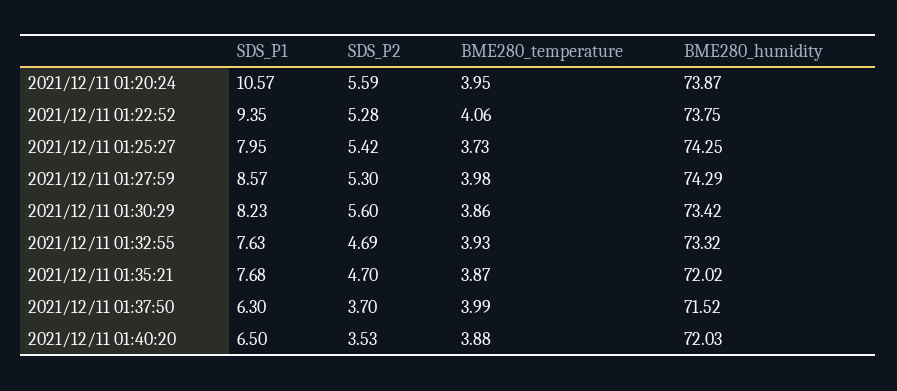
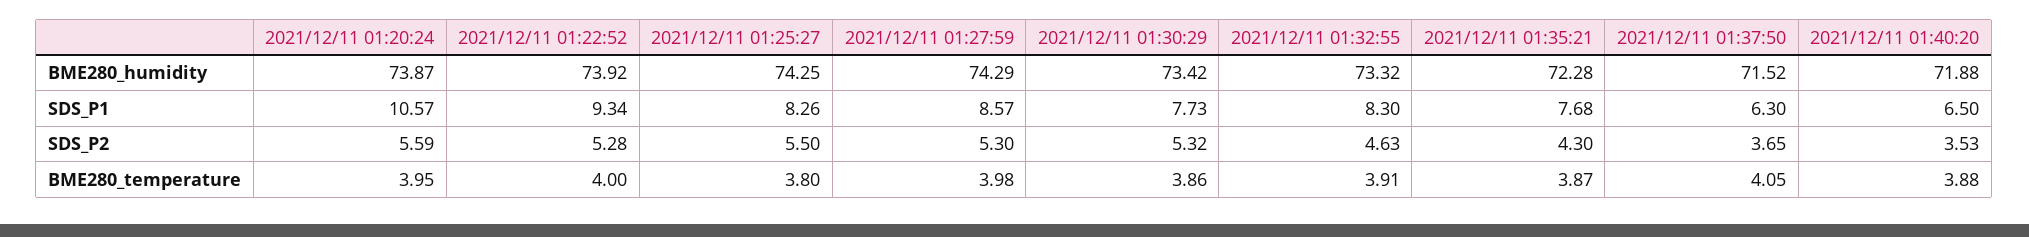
  {
    "SDS_P1": {
      "2021/12/11 01:20:24": 10.57,
-     "2021/12/11 01:22:52": 9.35,
+     "2021/12/11 01:22:52": 9.34,
-     "2021/12/11 01:25:27": 7.95,
+     "2021/12/11 01:25:27": 8.26,
      "2021/12/11 01:27:59": 8.57,
-     "2021/12/11 01:30:29": 8.23,
+     "2021/12/11 01:30:29": 7.73,
-     "2021/12/11 01:32:55": 7.63,
+     "2021/12/11 01:32:55": 8.3,
      "2021/12/11 01:35:21": 7.68,
      "2021/12/11 01:37:50": 6.3,
      "2021/12/11 01:40:20": 6.5
    },
    "SDS_P2": {
      "2021/12/11 01:20:24": 5.59,
      "2021/12/11 01:22:52": 5.28,
-     "2021/12/11 01:25:27": 5.42,
+     "2021/12/11 01:25:27": 5.5,
      "2021/12/11 01:27:59": 5.3,
-     "2021/12/11 01:30:29": 5.6,
+     "2021/12/11 01:30:29": 5.32,
-     "2021/12/11 01:32:55": 4.69,
+     "2021/12/11 01:32:55": 4.63,
-     "2021/12/11 01:35:21": 4.7,
+     "2021/12/11 01:35:21": 4.3,
-     "2021/12/11 01:37:50": 3.7,
+     "2021/12/11 01:37:50": 3.65,
      "2021/12/11 01:40:20": 3.53
    },
    "BME280_temperature": {
      "2021/12/11 01:20:24": 3.95,
-     "2021/12/11 01:22:52": 4.06,
+     "2021/12/11 01:22:52": 4,
-     "2021/12/11 01:25:27": 3.73,
+     "2021/12/11 01:25:27": 3.8,
      "2021/12/11 01:27:59": 3.98,
      "2021/12/11 01:30:29": 3.86,
-     "2021/12/11 01:32:55": 3.93,
+     "2021/12/11 01:32:55": 3.91,
      "2021/12/11 01:35:21": 3.87,
-     "2021/12/11 01:37:50": 3.99,
+     "2021/12/11 01:37:50": 4.05,
      "2021/12/11 01:40:20": 3.88
    },
    "BME280_humidity": {
      "2021/12/11 01:20:24": 73.87,
-     "2021/12/11 01:22:52": 73.75,
+     "2021/12/11 01:22:52": 73.92,
      "2021/12/11 01:25:27": 74.25,
      "2021/12/11 01:27:59": 74.29,
      "2021/12/11 01:30:29": 73.42,
      "2021/12/11 01:32:55": 73.32,
-     "2021/12/11 01:35:21": 72.02,
+     "2021/12/11 01:35:21": 72.28,
      "2021/12/11 01:37:50": 71.52,
-     "2021/12/11 01:40:20": 72.03
+     "2021/12/11 01:40:20": 71.88
    }
  }

